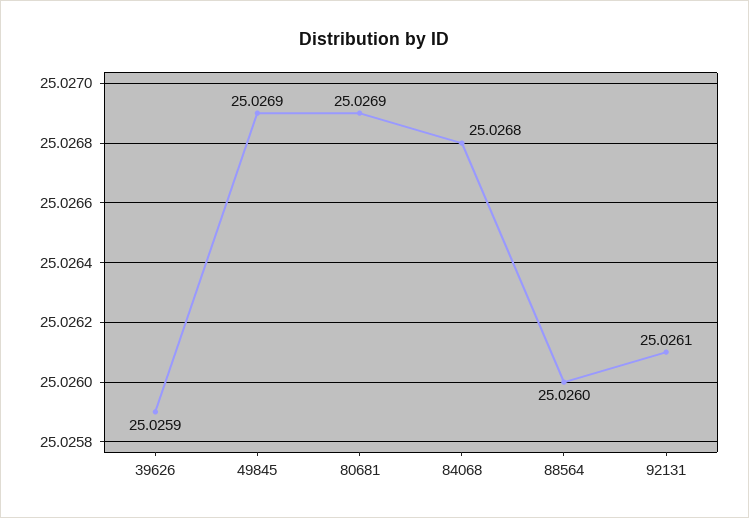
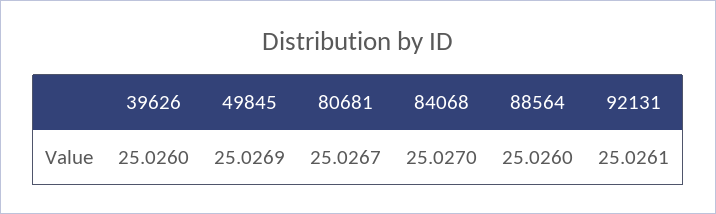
  {
-   "39626": 25.0259,
+   "39626": 25.026,
    "49845": 25.0269,
-   "80681": 25.0269,
+   "80681": 25.0267,
-   "84068": 25.0268,
+   "84068": 25.027,
    "88564": 25.026,
    "92131": 25.0261
  }

